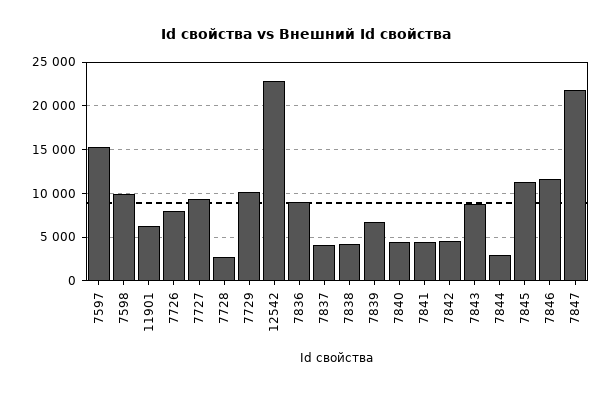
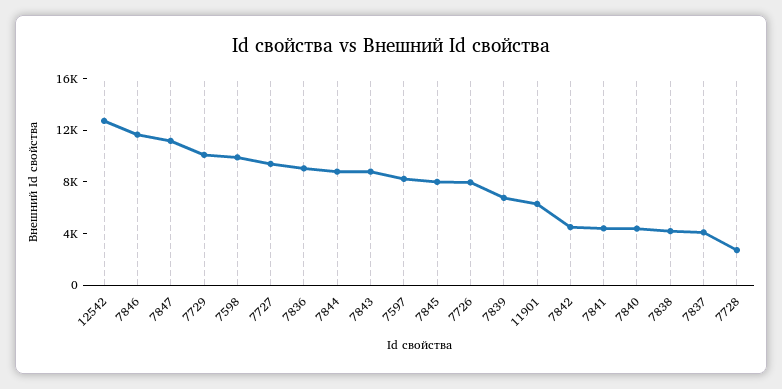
  {
-   "7597": 15000,
+   "7597": 8000,
    "7598": 10000,
    "11901": 6000,
    "7726": 8000,
    "7727": 9000,
    "7728": 3000,
    "7729": 10000,
-   "12542": 23000,
+   "12542": 13000,
    "7836": 9000,
    "7837": 4000,
    "7838": 4000,
    "7839": 7000,
    "7840": 4000,
    "7841": 4000,
    "7842": 4000,
    "7843": 9000,
-   "7844": 3000,
+   "7844": 9000,
-   "7845": 11000,
+   "7845": 8000,
    "7846": 12000,
-   "7847": 22000
+   "7847": 11000
  }

